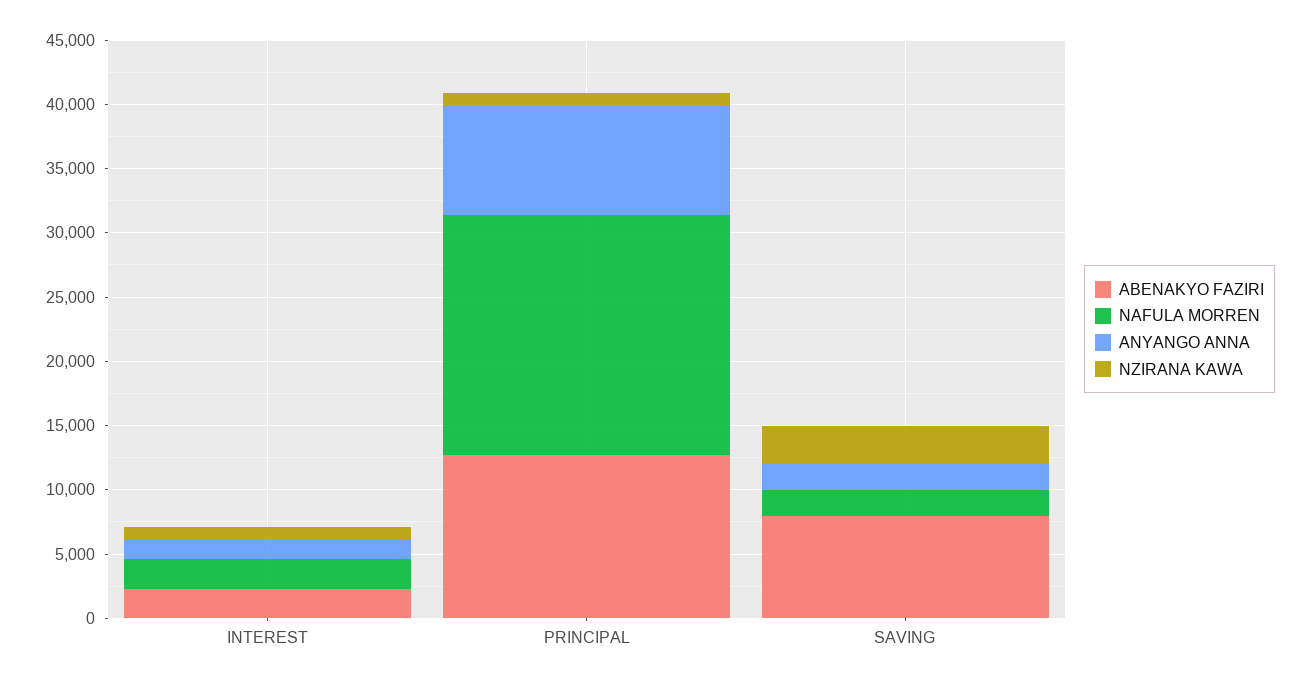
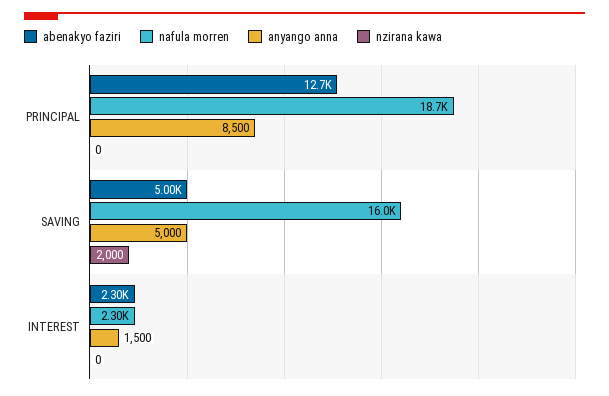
  {
    "ABENAKYO FAZIRI": {
      "INTEREST": 2300,
      "PRINCIPAL": 12700,
-     "SAVING": 8000
+     "SAVING": 5000
    },
    "NAFULA MORREN": {
      "INTEREST": 2300,
      "PRINCIPAL": 18700,
-     "SAVING": 2000
+     "SAVING": 16000
    },
    "ANYANGO ANNA": {
      "INTEREST": 1500,
      "PRINCIPAL": 8500,
-     "SAVING": 2000
+     "SAVING": 5000
    },
    "NZIRANA KAWA": {
-     "INTEREST": 1000,
+     "INTEREST": 0,
-     "PRINCIPAL": 1000,
+     "PRINCIPAL": 0,
-     "SAVING": 3000
+     "SAVING": 2000
    }
  }

